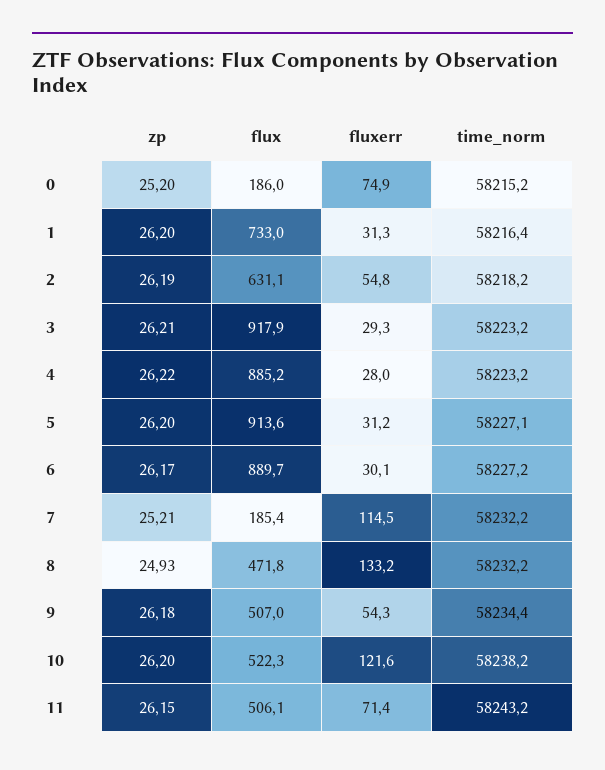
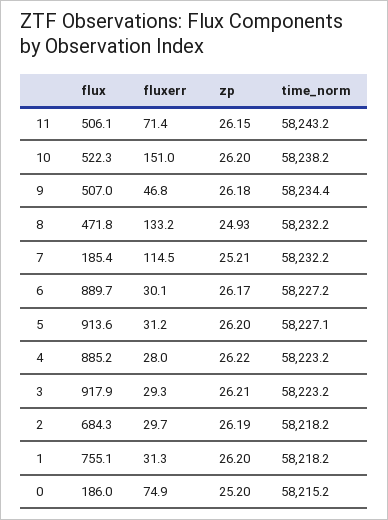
  {
    "zp": {
      "0": 25.2,
      "1": 26.2,
      "2": 26.19,
      "3": 26.21,
      "4": 26.22,
      "5": 26.2,
      "6": 26.17,
      "7": 25.21,
      "8": 24.93,
      "9": 26.18,
      "10": 26.2,
      "11": 26.15
    },
    "flux": {
      "0": 186,
-     "1": 733,
+     "1": 755.1,
-     "2": 631.1,
+     "2": 684.3,
      "3": 917.9,
      "4": 885.2,
      "5": 913.6,
      "6": 889.7,
      "7": 185.4,
      "8": 471.8,
      "9": 507,
      "10": 522.3,
      "11": 506.1
    },
    "fluxerr": {
      "0": 74.9,
      "1": 31.3,
-     "2": 54.8,
+     "2": 29.7,
      "3": 29.3,
      "4": 28,
      "5": 31.2,
      "6": 30.1,
      "7": 114.5,
      "8": 133.2,
-     "9": 54.3,
+     "9": 46.8,
-     "10": 121.6,
+     "10": 151,
      "11": 71.4
    },
    "time_norm": {
      "0": 58215.2,
-     "1": 58216.4,
+     "1": 58218.2,
      "2": 58218.2,
      "3": 58223.2,
      "4": 58223.2,
      "5": 58227.1,
      "6": 58227.2,
      "7": 58232.2,
      "8": 58232.2,
      "9": 58234.4,
      "10": 58238.2,
      "11": 58243.2
    }
  }

